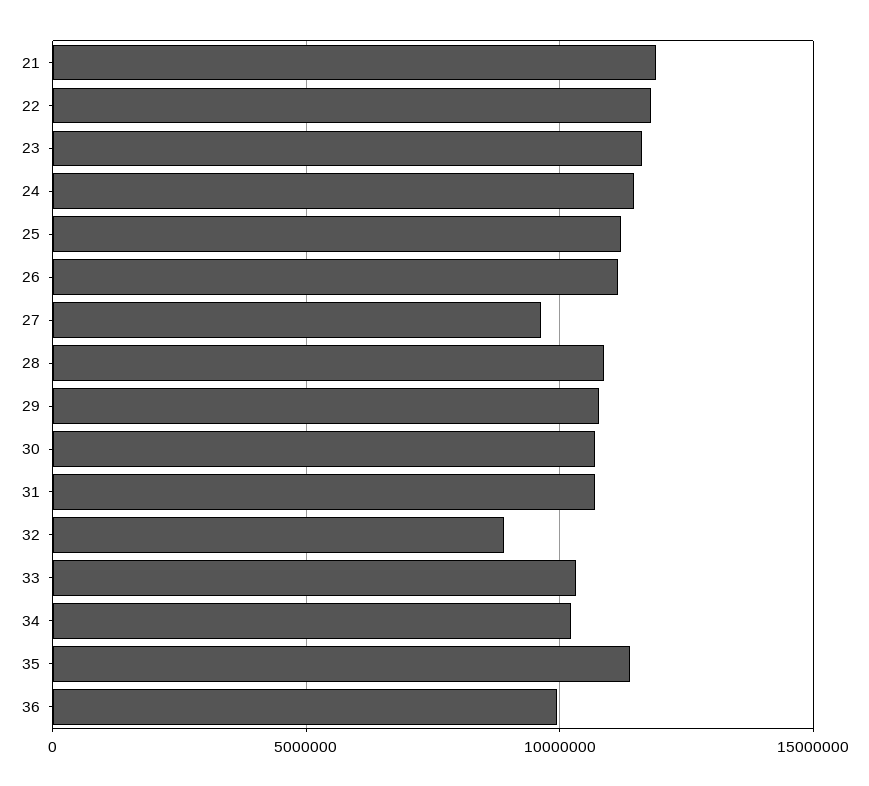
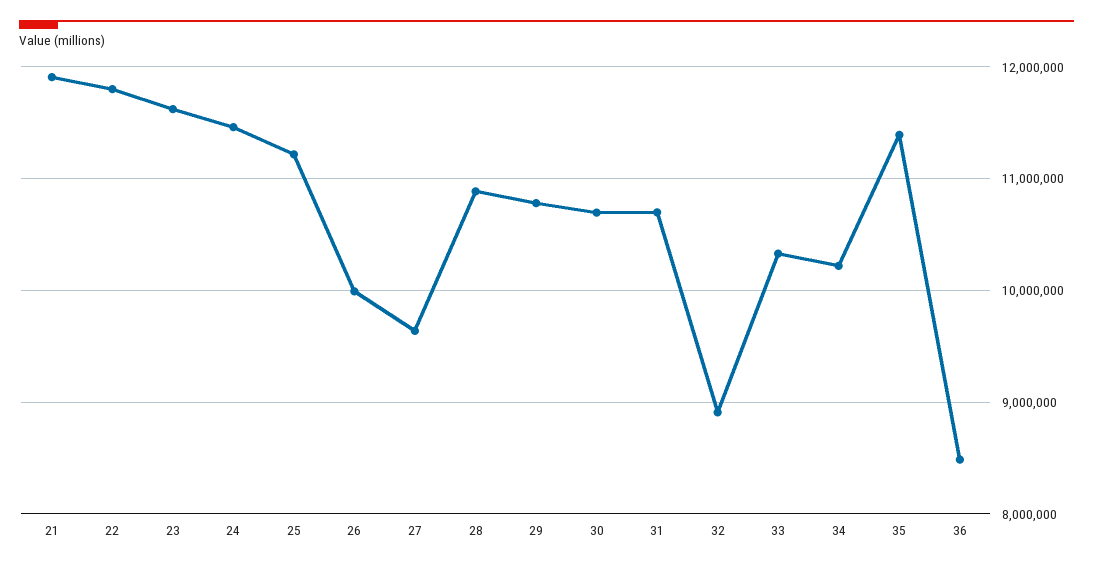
  {
    "21": 11900000,
    "22": 11800000,
    "23": 11600000,
    "24": 11500000,
    "25": 11200000,
-   "26": 11000000,
+   "26": 10000000,
    "27": 9600000,
    "28": 10900000,
    "29": 10800000,
    "30": 10700000,
    "31": 10700000,
    "32": 8900000,
    "33": 10300000,
    "34": 10200000,
    "35": 11400000,
-   "36": 10000000
+   "36": 8500000
  }

